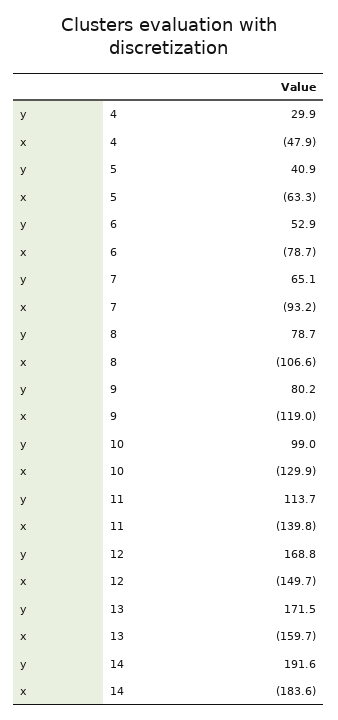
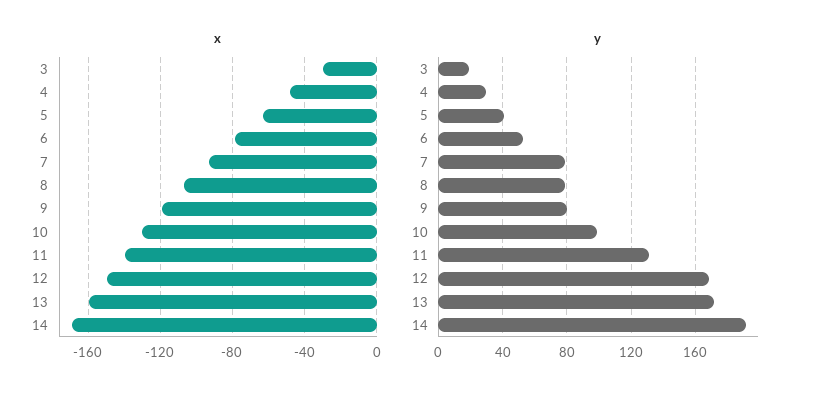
  {
    "y": {
      "4": 29.9,
      "5": 40.9,
      "6": 52.9,
-     "7": 65.1,
+     "7": 80,
      "8": 78.7,
      "9": 80.2,
      "10": 99,
-     "11": 113.7,
+     "11": 130,
      "12": 168.8,
      "13": 171.5,
-     "14": 191.6
+     "14": 191.6,
+     "3": 20
    },
    "x": {
      "4": -47.9,
      "5": -63.3,
      "6": -78.7,
      "7": -93.2,
      "8": -106.6,
      "9": -119,
      "10": -129.9,
      "11": -139.8,
      "12": -149.7,
      "13": -159.7,
-     "14": -183.6
+     "14": -170,
+     "3": -30
    }
  }

